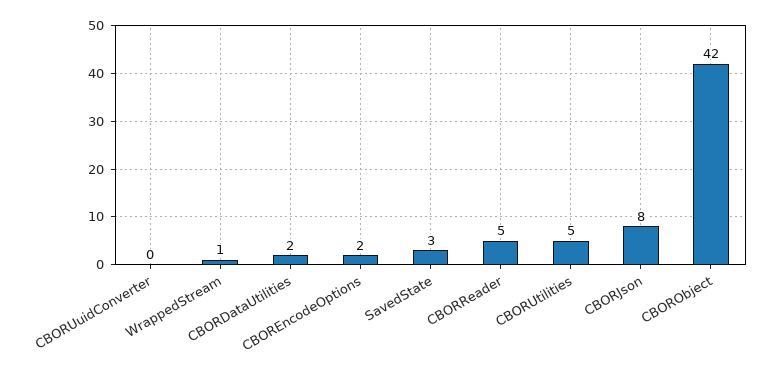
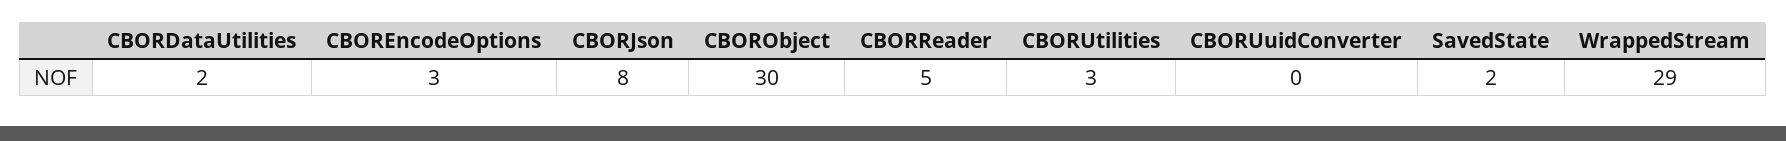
  {
    "CBORUuidConverter": 0,
-   "WrappedStream": 1,
+   "WrappedStream": 29,
    "CBORDataUtilities": 2,
-   "CBOREncodeOptions": 2,
+   "CBOREncodeOptions": 3,
-   "SavedState": 3,
+   "SavedState": 2,
    "CBORReader": 5,
-   "CBORUtilities": 5,
+   "CBORUtilities": 3,
    "CBORJson": 8,
-   "CBORObject": 42
+   "CBORObject": 30
  }

